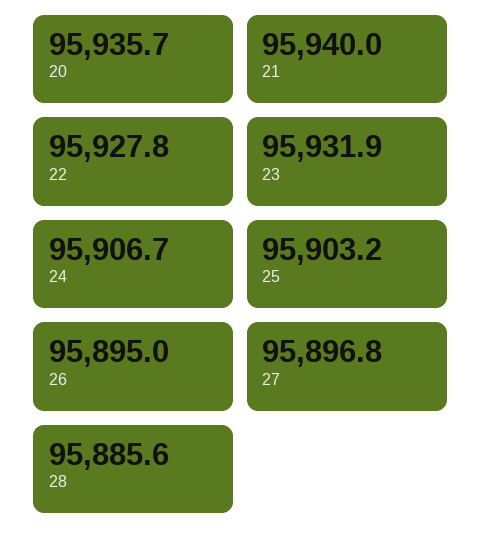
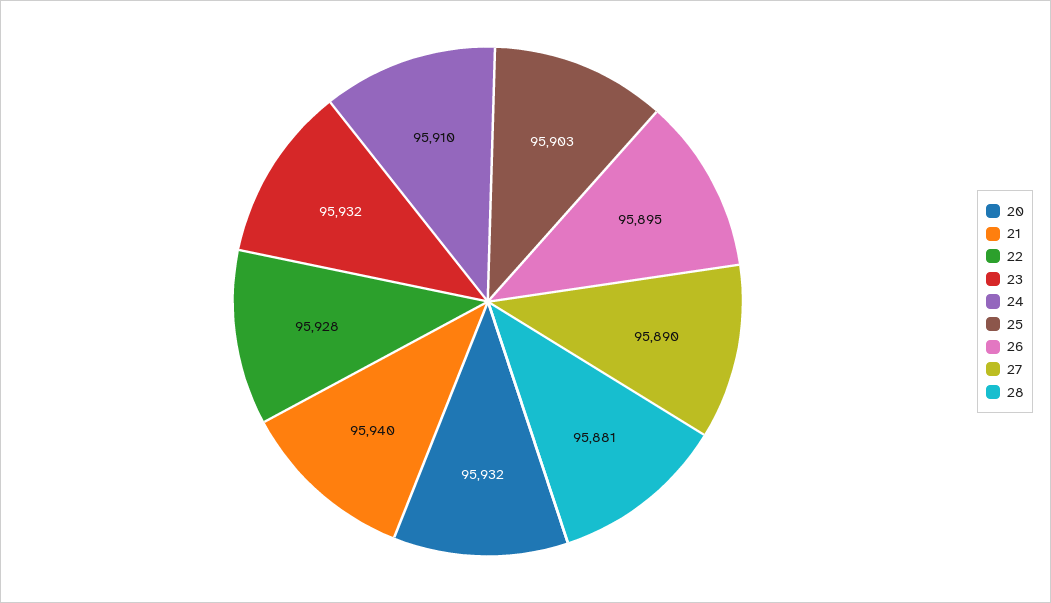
  {
-   "20": 95935.7,
+   "20": 95932,
    "21": 95940,
    "22": 95927.8,
    "23": 95931.9,
-   "24": 95906.7,
+   "24": 95910,
    "25": 95903.2,
    "26": 95895,
-   "27": 95896.8,
+   "27": 95890,
-   "28": 95885.6
+   "28": 95881
  }

